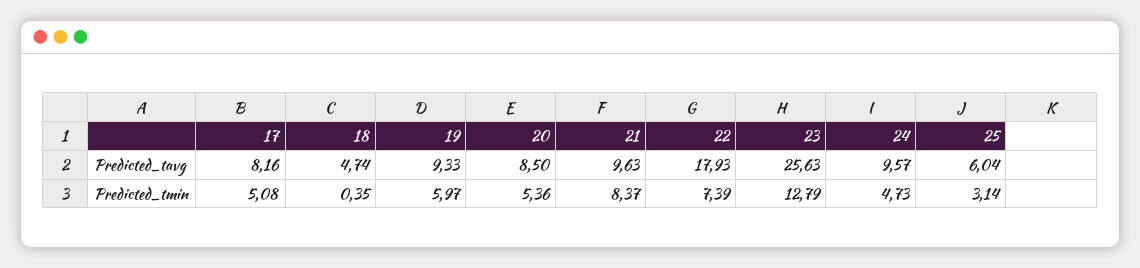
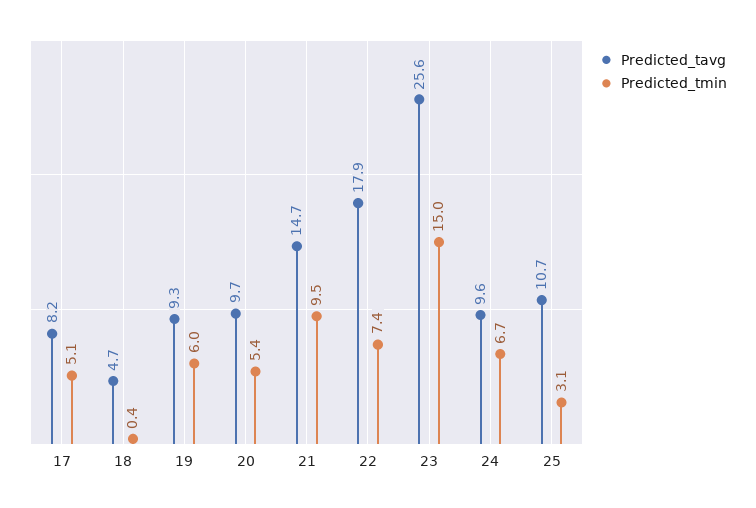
  {
    "Predicted_tavg": {
      "17": 8.16,
      "18": 4.74,
      "19": 9.33,
-     "20": 8.5,
+     "20": 9.7,
-     "21": 9.63,
+     "21": 14.7,
      "22": 17.93,
      "23": 25.63,
      "24": 9.57,
-     "25": 6.04
+     "25": 10.7
    },
    "Predicted_tmin": {
      "17": 5.08,
      "18": 0.35,
      "19": 5.97,
      "20": 5.36,
-     "21": 8.37,
+     "21": 9.5,
      "22": 7.39,
-     "23": 12.79,
+     "23": 15,
-     "24": 4.73,
+     "24": 6.7,
      "25": 3.14
    }
  }

